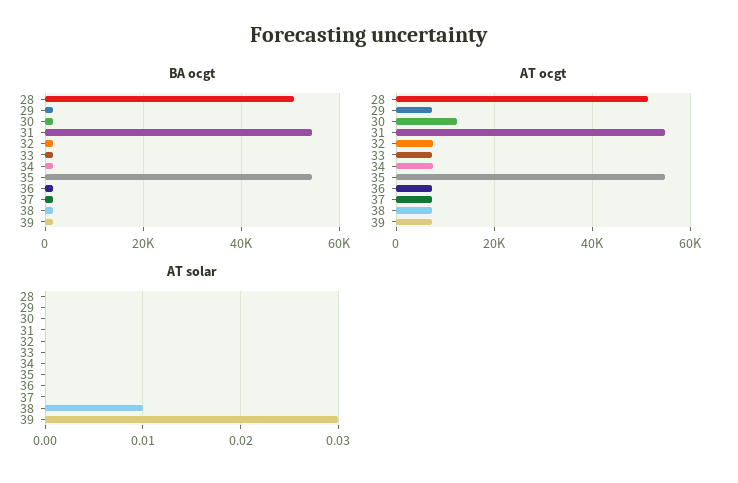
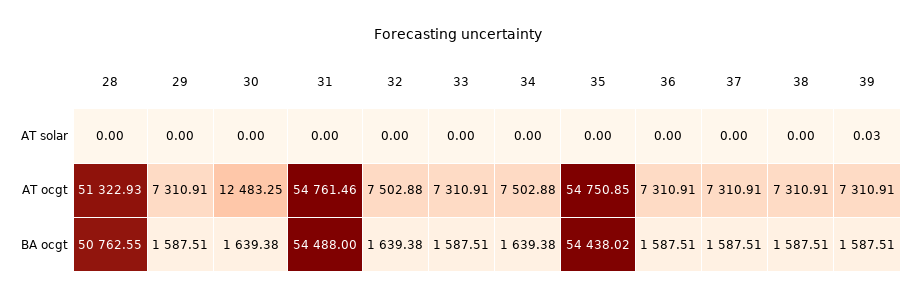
  {
    "BA ocgt": {
      "28": 50762.55,
      "29": 1587.51,
      "30": 1639.38,
      "31": 54488,
      "32": 1639.38,
      "33": 1587.51,
      "34": 1639.38,
      "35": 54438.02,
      "36": 1587.51,
      "37": 1587.51,
      "38": 1587.51,
      "39": 1587.51
    },
    "AT ocgt": {
      "28": 51322.93,
      "29": 7310.91,
      "30": 12483.25,
      "31": 54761.46,
      "32": 7502.88,
      "33": 7310.91,
      "34": 7502.88,
      "35": 54750.85,
      "36": 7310.91,
      "37": 7310.91,
      "38": 7310.91,
      "39": 7310.91
    },
    "AT solar": {
      "28": 0,
      "29": 0,
      "30": 0,
      "31": 0,
      "32": 0,
      "33": 0,
      "34": 0,
      "35": 0,
      "36": 0,
      "37": 0,
-     "38": 0.01,
+     "38": 0,
      "39": 0.03
    }
  }

